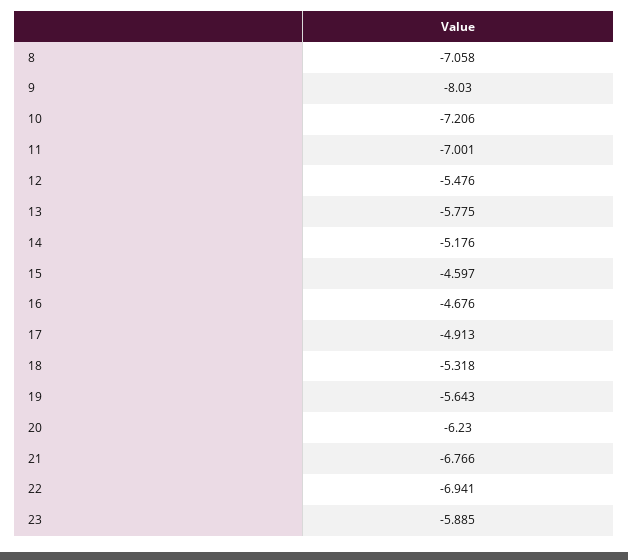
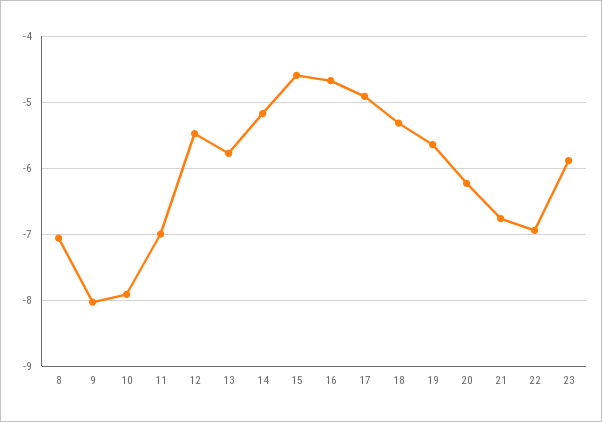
  {
    "8": -7.058,
    "9": -8.03,
-   "10": -7.206,
+   "10": -7.9,
    "11": -7.001,
    "12": -5.476,
    "13": -5.775,
    "14": -5.176,
    "15": -4.597,
    "16": -4.676,
    "17": -4.913,
    "18": -5.318,
    "19": -5.643,
    "20": -6.23,
    "21": -6.766,
    "22": -6.941,
    "23": -5.885
  }

